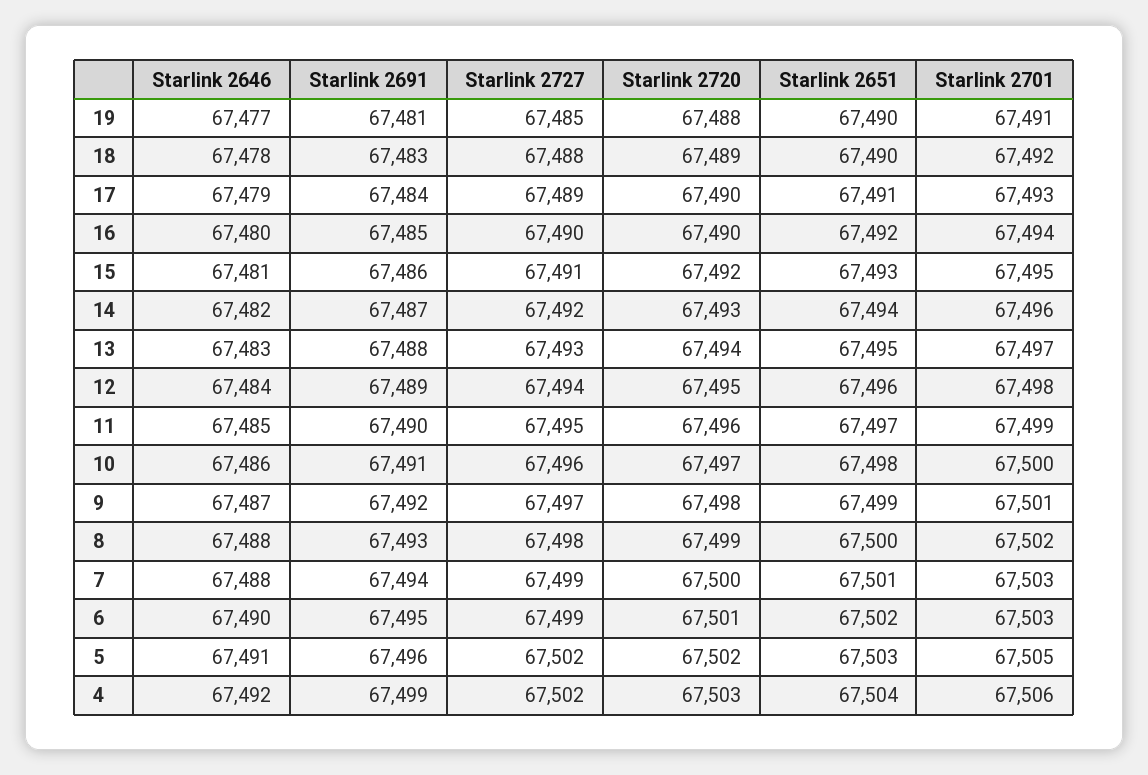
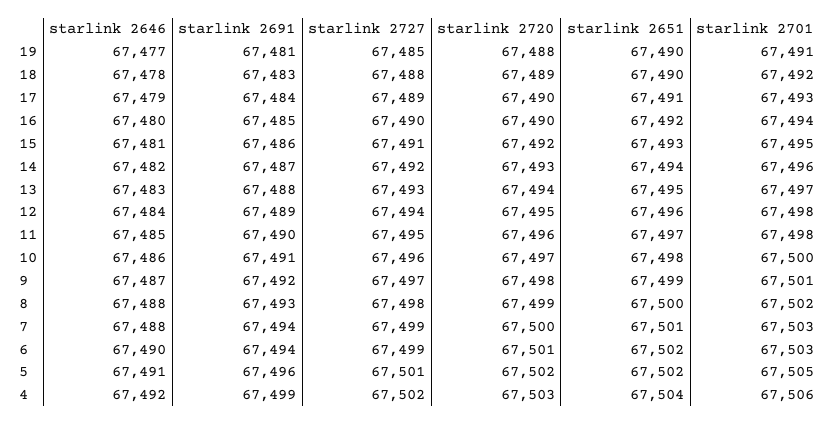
  {
    "Starlink 2646": {
      "19": 67477,
      "18": 67478,
      "17": 67479,
      "16": 67480,
      "15": 67481,
      "14": 67482,
      "13": 67483,
      "12": 67484,
      "11": 67485,
      "10": 67486,
      "9": 67487,
      "8": 67488,
      "7": 67488,
      "6": 67490,
      "5": 67491,
      "4": 67492
    },
    "Starlink 2691": {
      "19": 67481,
      "18": 67483,
      "17": 67484,
      "16": 67485,
      "15": 67486,
      "14": 67487,
      "13": 67488,
      "12": 67489,
      "11": 67490,
      "10": 67491,
      "9": 67492,
      "8": 67493,
      "7": 67494,
-     "6": 67495,
+     "6": 67494,
      "5": 67496,
      "4": 67499
    },
    "Starlink 2727": {
      "19": 67485,
      "18": 67488,
      "17": 67489,
      "16": 67490,
      "15": 67491,
      "14": 67492,
      "13": 67493,
      "12": 67494,
      "11": 67495,
      "10": 67496,
      "9": 67497,
      "8": 67498,
      "7": 67499,
      "6": 67499,
-     "5": 67502,
+     "5": 67501,
      "4": 67502
    },
    "Starlink 2720": {
      "19": 67488,
      "18": 67489,
      "17": 67490,
      "16": 67490,
      "15": 67492,
      "14": 67493,
      "13": 67494,
      "12": 67495,
      "11": 67496,
      "10": 67497,
      "9": 67498,
      "8": 67499,
      "7": 67500,
      "6": 67501,
      "5": 67502,
      "4": 67503
    },
    "Starlink 2651": {
      "19": 67490,
      "18": 67490,
      "17": 67491,
      "16": 67492,
      "15": 67493,
      "14": 67494,
      "13": 67495,
      "12": 67496,
      "11": 67497,
      "10": 67498,
      "9": 67499,
      "8": 67500,
      "7": 67501,
      "6": 67502,
-     "5": 67503,
+     "5": 67502,
      "4": 67504
    },
    "Starlink 2701": {
      "19": 67491,
      "18": 67492,
      "17": 67493,
      "16": 67494,
      "15": 67495,
      "14": 67496,
      "13": 67497,
      "12": 67498,
-     "11": 67499,
+     "11": 67498,
      "10": 67500,
      "9": 67501,
      "8": 67502,
      "7": 67503,
      "6": 67503,
      "5": 67505,
      "4": 67506
    }
  }

